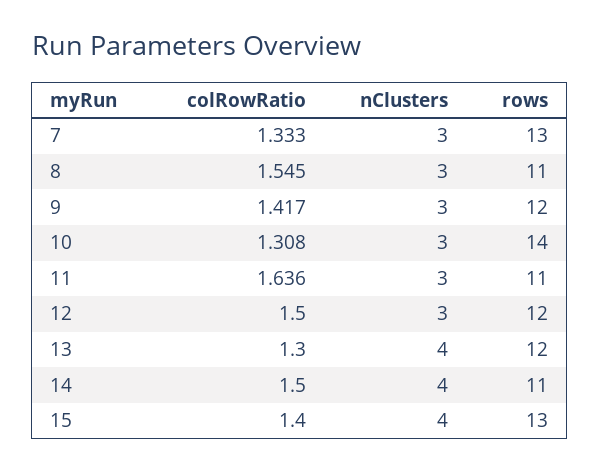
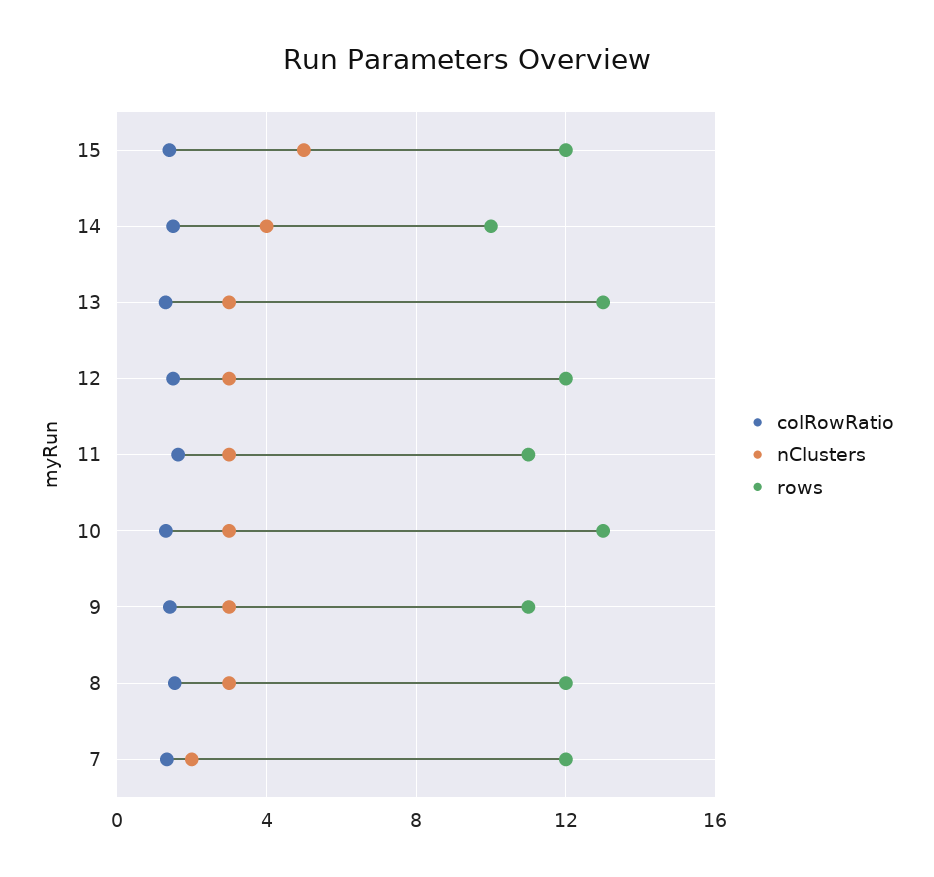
  {
    "colRowRatio": {
      "7": 1.333,
      "8": 1.545,
      "9": 1.417,
      "10": 1.308,
      "11": 1.636,
      "12": 1.5,
      "13": 1.3,
      "14": 1.5,
      "15": 1.4
    },
    "nClusters": {
-     "7": 3,
+     "7": 2,
      "8": 3,
      "9": 3,
      "10": 3,
      "11": 3,
      "12": 3,
-     "13": 4,
+     "13": 3,
      "14": 4,
-     "15": 4
+     "15": 5
    },
    "rows": {
-     "7": 13,
+     "7": 12,
-     "8": 11,
+     "8": 12,
-     "9": 12,
+     "9": 11,
-     "10": 14,
+     "10": 13,
      "11": 11,
      "12": 12,
-     "13": 12,
+     "13": 13,
-     "14": 11,
+     "14": 10,
-     "15": 13
+     "15": 12
    }
  }

